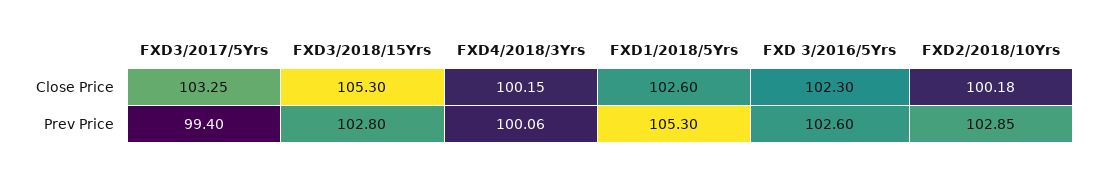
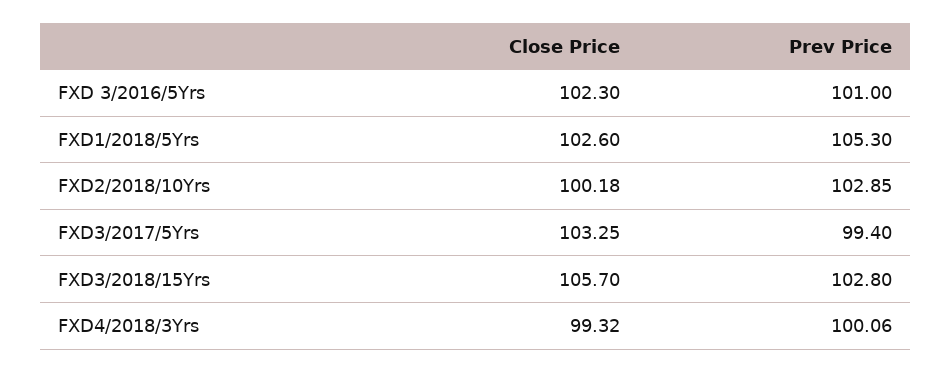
  {
    "FXD3/2017/5Yrs": {
      "Close Price": 103.25,
      "Prev Price": 99.4
    },
    "FXD3/2018/15Yrs": {
-     "Close Price": 105.3,
+     "Close Price": 105.7,
      "Prev Price": 102.8
    },
    "FXD4/2018/3Yrs": {
-     "Close Price": 100.15,
+     "Close Price": 99.32,
      "Prev Price": 100.06
    },
    "FXD1/2018/5Yrs": {
      "Close Price": 102.6,
      "Prev Price": 105.3
    },
    "FXD 3/2016/5Yrs": {
      "Close Price": 102.3,
-     "Prev Price": 102.6
+     "Prev Price": 101
    },
    "FXD2/2018/10Yrs": {
      "Close Price": 100.18,
      "Prev Price": 102.85
    }
  }

